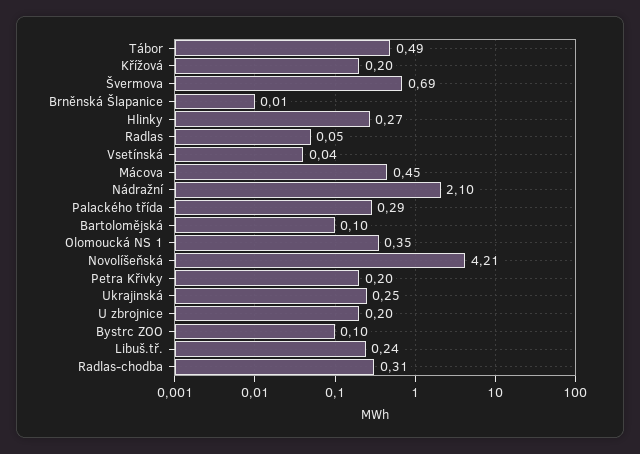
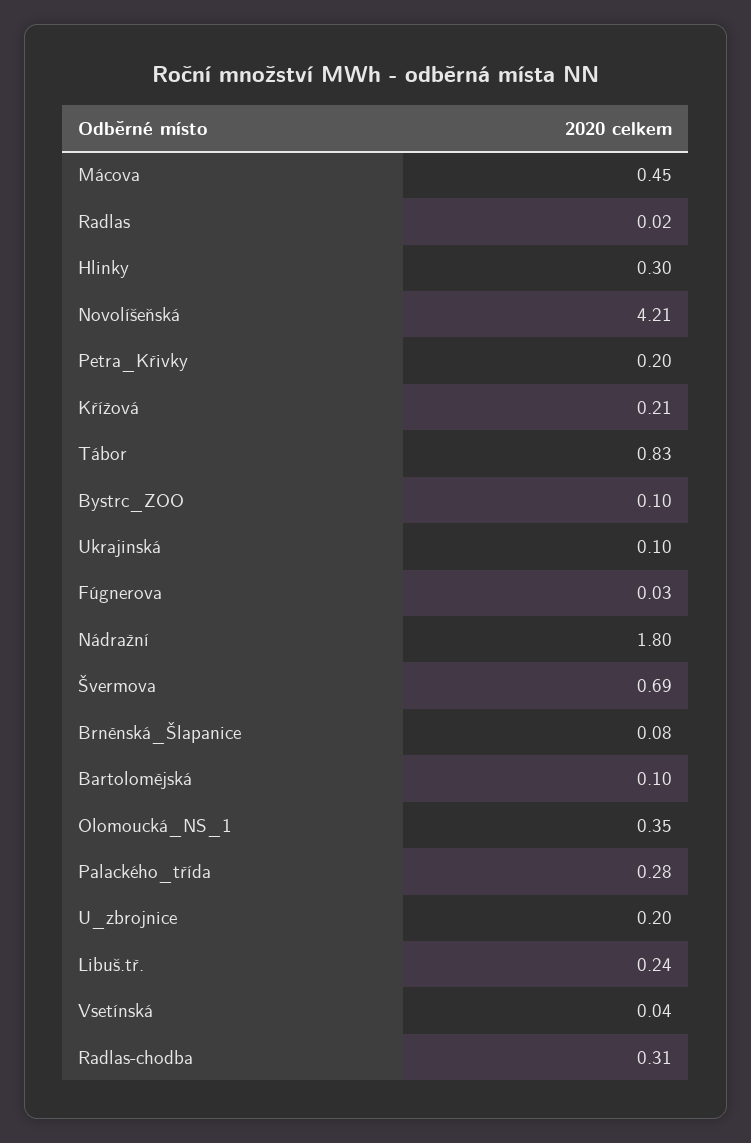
  {
-   "Tábor": 0.49,
+   "Tábor": 0.83,
-   "Křížová": 0.2,
+   "Křížová": 0.21,
    "Švermova": 0.69,
-   "Brněnská Šlapanice": 0.01,
+   "Brněnská Šlapanice": 0.08,
-   "Hlinky": 0.27,
+   "Hlinky": 0.3,
-   "Radlas": 0.05,
+   "Radlas": 0.02,
    "Vsetínská": 0.04,
    "Mácova": 0.45,
-   "Nádražní": 2.1,
+   "Nádražní": 1.8,
-   "Palackého třída": 0.29,
+   "Palackého třída": 0.28,
    "Bartolomějská": 0.1,
    "Olomoucká NS 1": 0.35,
    "Novolíšeňská": 4.21,
    "Petra Křivky": 0.2,
-   "Ukrajinská": 0.25,
+   "Ukrajinská": 0.1,
    "U zbrojnice": 0.2,
    "Bystrc ZOO": 0.1,
    "Libuš.tř.": 0.24,
-   "Radlas-chodba": 0.31
+   "Radlas-chodba": 0.31,
+   "Fúgnerova": 0.03
  }

